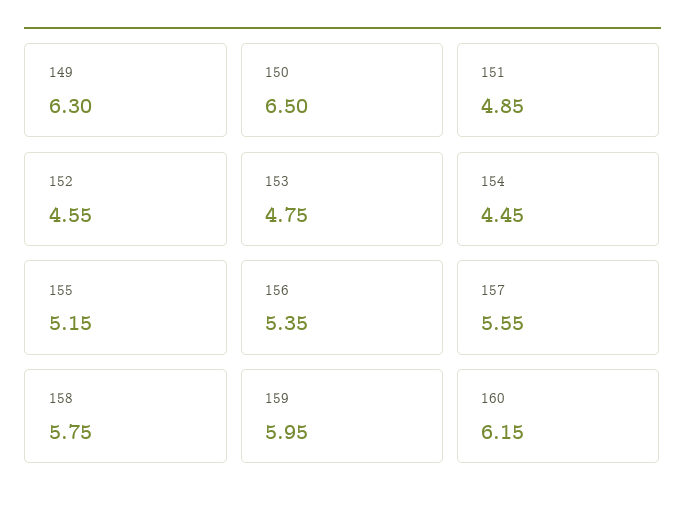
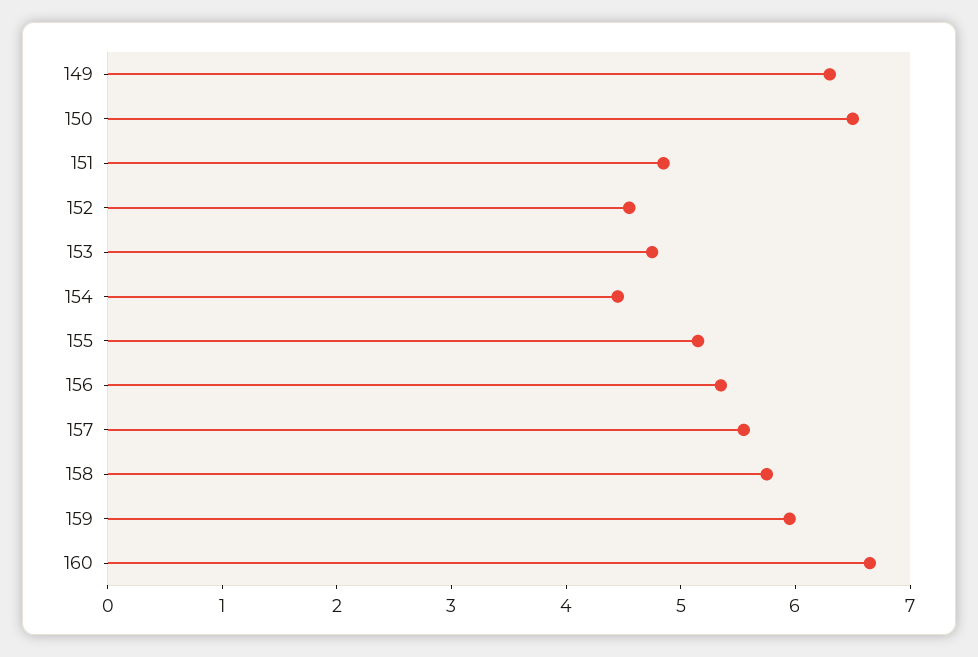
  {
    "149": 6.3,
    "150": 6.5,
    "151": 4.85,
    "152": 4.55,
    "153": 4.75,
    "154": 4.45,
    "155": 5.15,
    "156": 5.35,
    "157": 5.55,
    "158": 5.75,
    "159": 5.95,
-   "160": 6.15
+   "160": 6.6
  }

